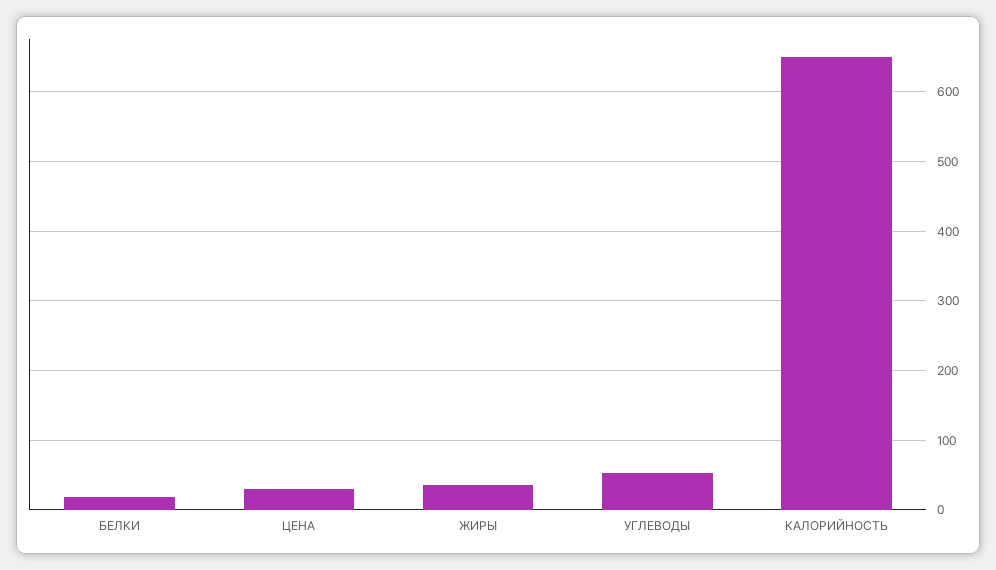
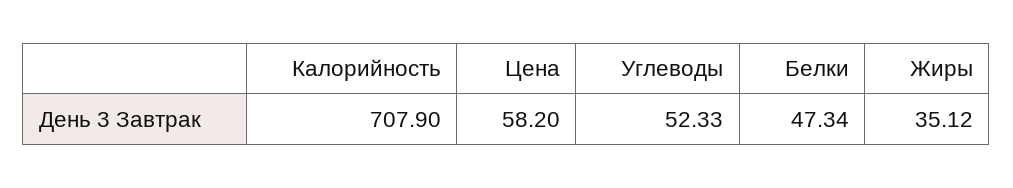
  {
-   "БЕЛКИ": 20,
+   "БЕЛКИ": 47.34,
-   "ЦЕНА": 30,
+   "ЦЕНА": 58.2,
    "ЖИРЫ": 35.12,
    "УГЛЕВОДЫ": 52.33,
-   "КАЛОРИЙНОСТЬ": 650
+   "КАЛОРИЙНОСТЬ": 707.9
  }

